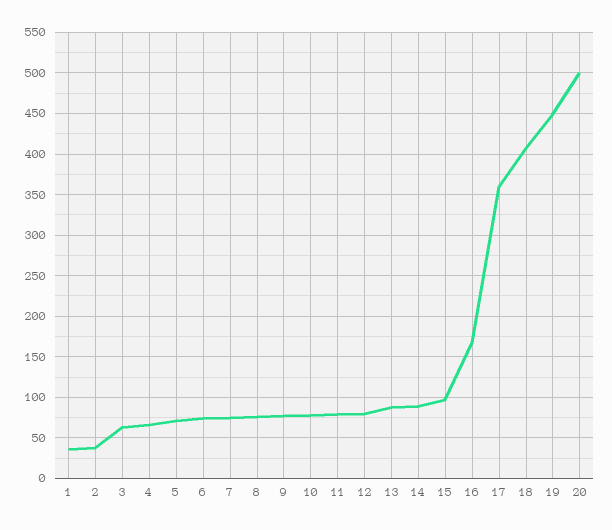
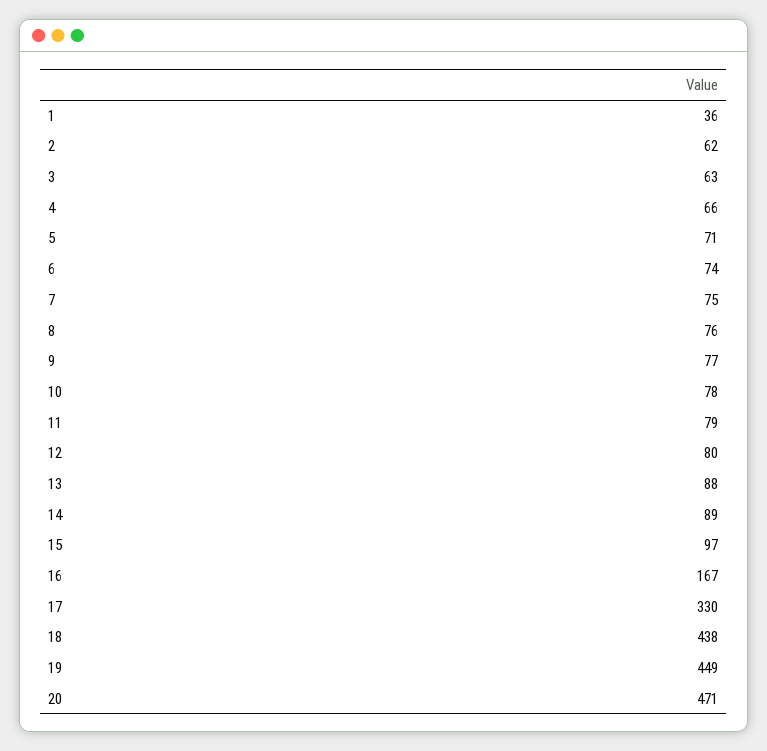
  {
    "1": 36,
-   "2": 40,
+   "2": 62,
    "3": 63,
    "4": 66,
    "5": 71,
    "6": 74,
    "7": 75,
    "8": 76,
    "9": 77,
    "10": 78,
    "11": 79,
    "12": 80,
    "13": 88,
    "14": 89,
    "15": 97,
    "16": 167,
-   "17": 360,
+   "17": 330,
-   "18": 410,
+   "18": 438,
    "19": 449,
-   "20": 500
+   "20": 471
  }

